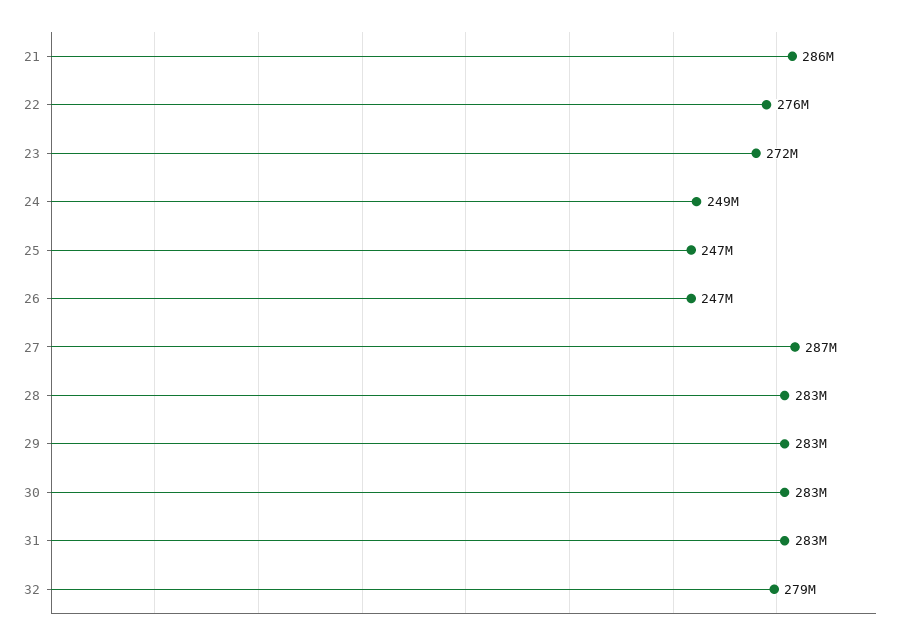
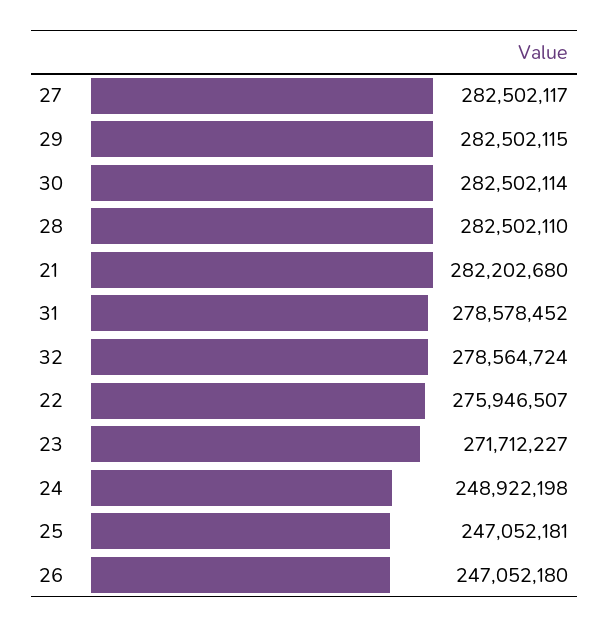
  {
-   "21": 286000000,
+   "21": 282202680,
    "22": 275946507,
    "23": 271712227,
    "24": 248922198,
    "25": 247052181,
    "26": 247052180,
-   "27": 287000000,
+   "27": 282502117,
    "28": 282502110,
    "29": 282502115,
    "30": 282502114,
-   "31": 283000000,
+   "31": 278578452,
    "32": 278564724
  }

